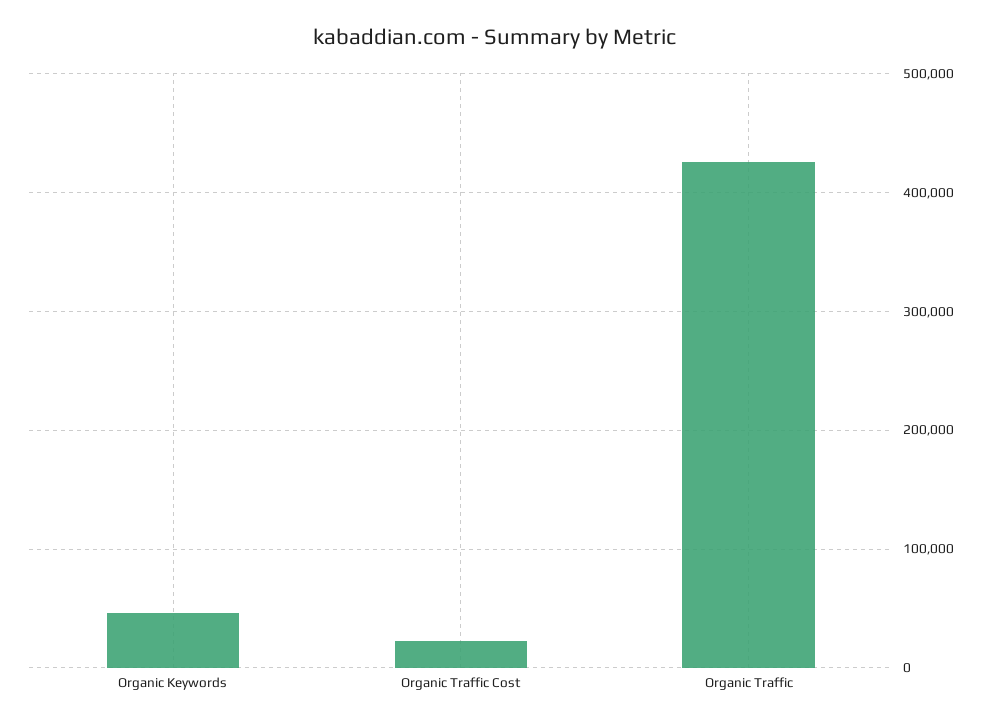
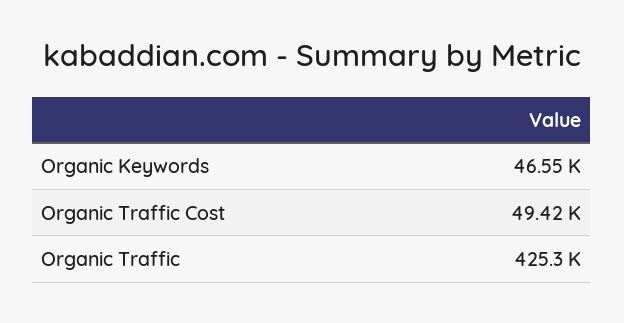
  {
    "Organic Keywords": 46550,
-   "Organic Traffic Cost": 20000,
+   "Organic Traffic Cost": 49420,
    "Organic Traffic": 425300
  }

